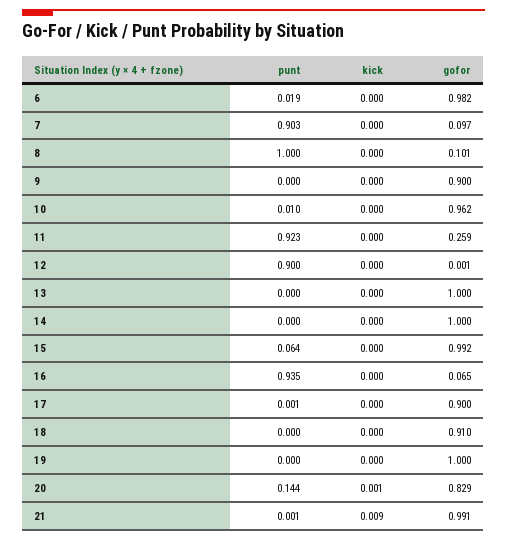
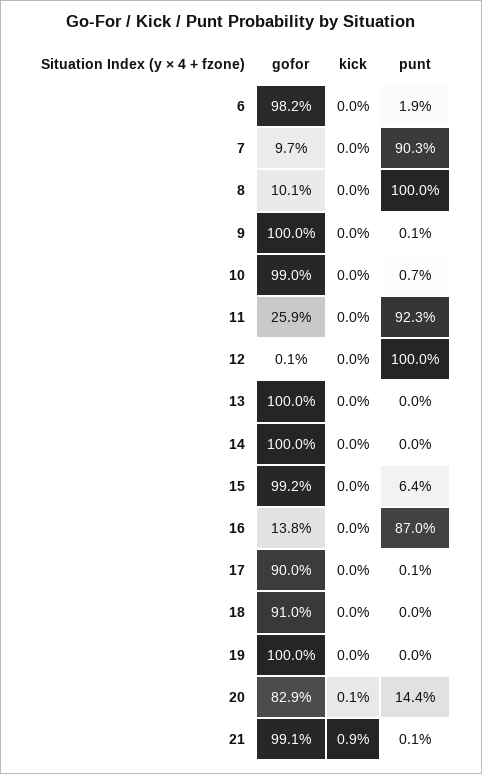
  {
    "punt": {
      "6": 0.019,
      "7": 0.903,
      "8": 1,
-     "9": 0,
+     "9": 0.001,
-     "10": 0.01,
+     "10": 0.007,
      "11": 0.923,
-     "12": 0.9,
+     "12": 1,
      "13": 0,
      "14": 0,
      "15": 0.064,
-     "16": 0.935,
+     "16": 0.87,
      "17": 0.001,
      "18": 0,
      "19": 0,
      "20": 0.144,
      "21": 0.001
    },
    "kick": {
      "6": 0,
      "7": 0,
      "8": 0,
      "9": 0,
      "10": 0,
      "11": 0,
      "12": 0,
      "13": 0,
      "14": 0,
      "15": 0,
      "16": 0,
      "17": 0,
      "18": 0,
      "19": 0,
      "20": 0.001,
      "21": 0.009
    },
    "gofor": {
      "6": 0.982,
      "7": 0.097,
      "8": 0.101,
-     "9": 0.9,
+     "9": 1,
-     "10": 0.962,
+     "10": 0.99,
      "11": 0.259,
      "12": 0.001,
      "13": 1,
      "14": 1,
      "15": 0.992,
-     "16": 0.065,
+     "16": 0.138,
      "17": 0.9,
      "18": 0.91,
      "19": 1,
      "20": 0.829,
      "21": 0.991
    }
  }

